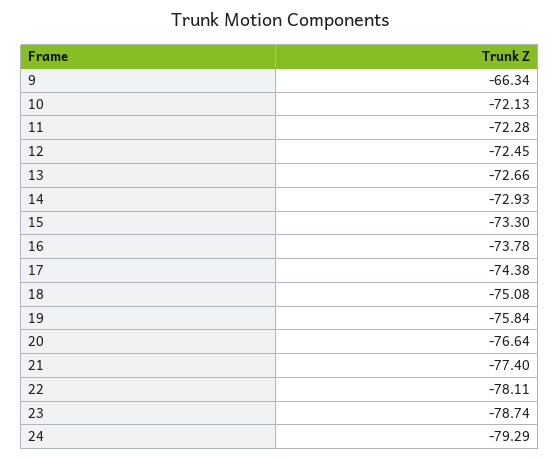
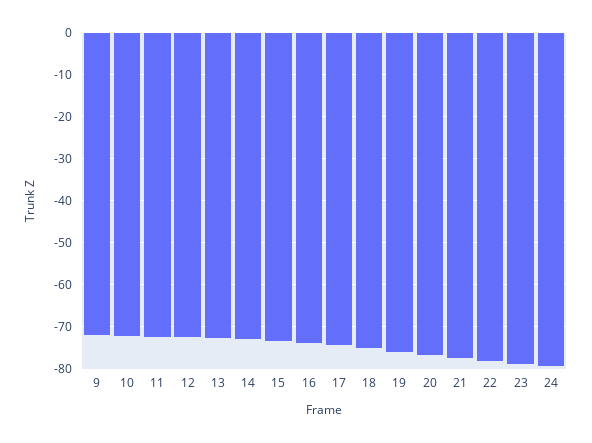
  {
-   "9": -66.34,
+   "9": -72,
    "10": -72.13,
    "11": -72.28,
    "12": -72.45,
    "13": -72.66,
    "14": -72.93,
    "15": -73.3,
    "16": -73.78,
    "17": -74.38,
    "18": -75.08,
    "19": -75.84,
    "20": -76.64,
    "21": -77.4,
    "22": -78.11,
    "23": -78.74,
    "24": -79.29
  }

